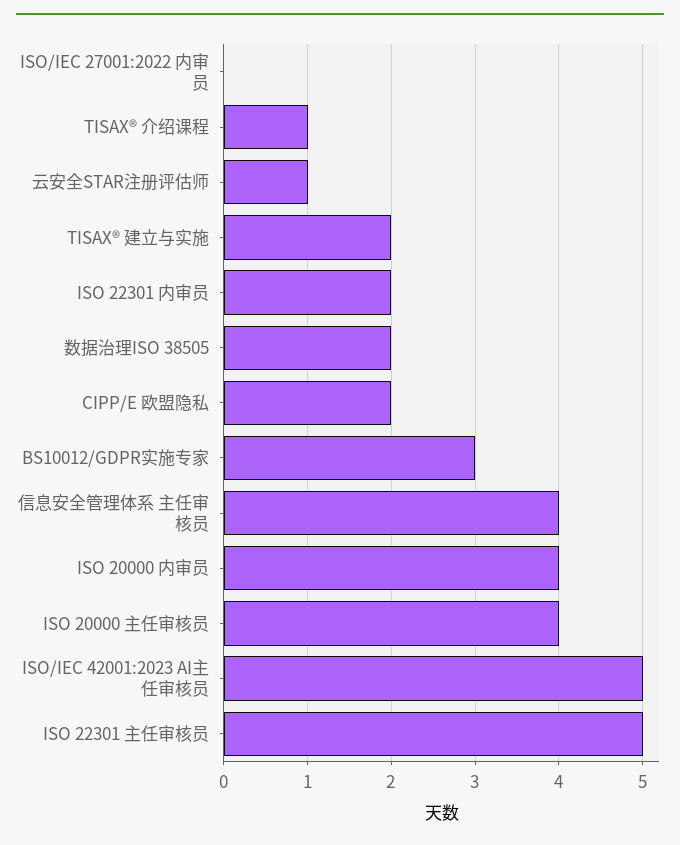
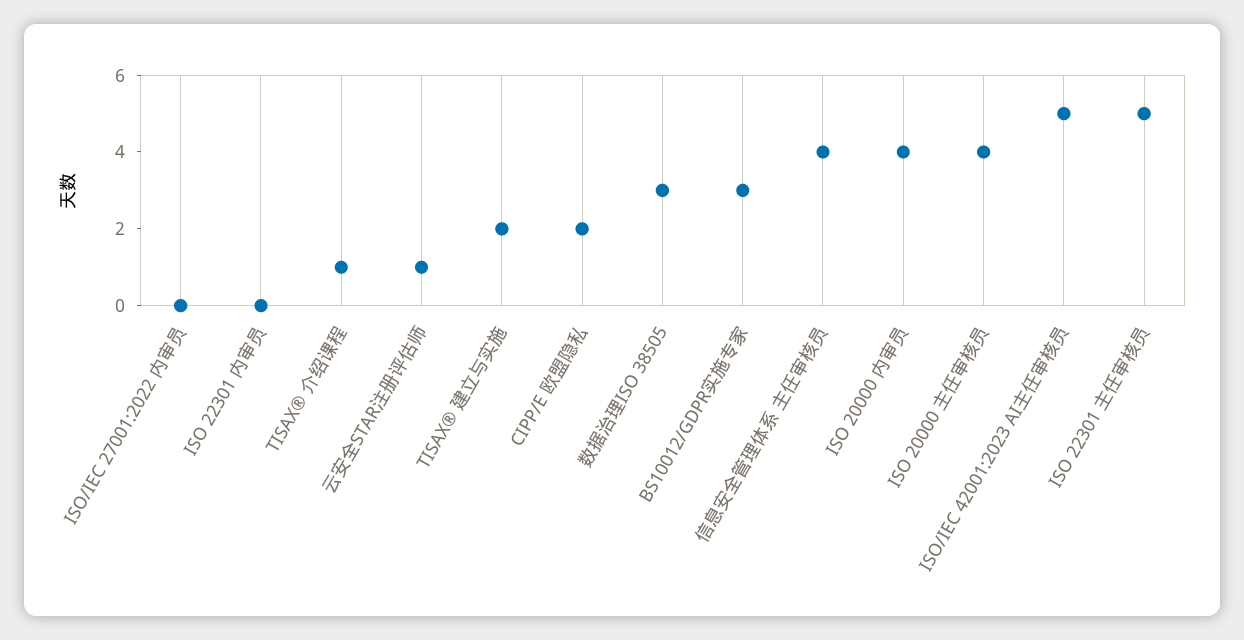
  {
    "ISO/IEC 27001:2022 内审员": 0,
    "TISAX® 介绍课程": 1,
    "云安全STAR注册评估师": 1,
    "TISAX® 建立与实施": 2,
-   "ISO 22301 内审员": 2,
+   "ISO 22301 内审员": 0,
-   "数据治理ISO 38505": 2,
+   "数据治理ISO 38505": 3,
    "CIPP/E 欧盟隐私": 2,
    "BS10012/GDPR实施专家": 3,
    "信息安全管理体系 主任审核员": 4,
    "ISO 20000 内审员": 4,
    "ISO 20000 主任审核员": 4,
    "ISO/IEC 42001:2023 AI主任审核员": 5,
    "ISO 22301 主任审核员": 5
  }

